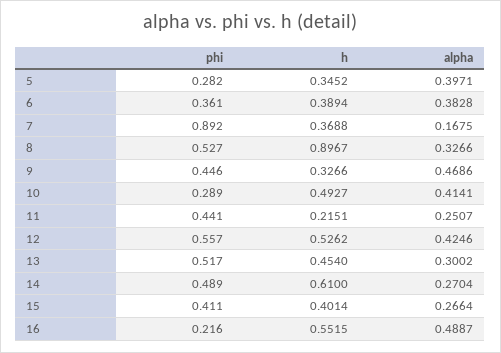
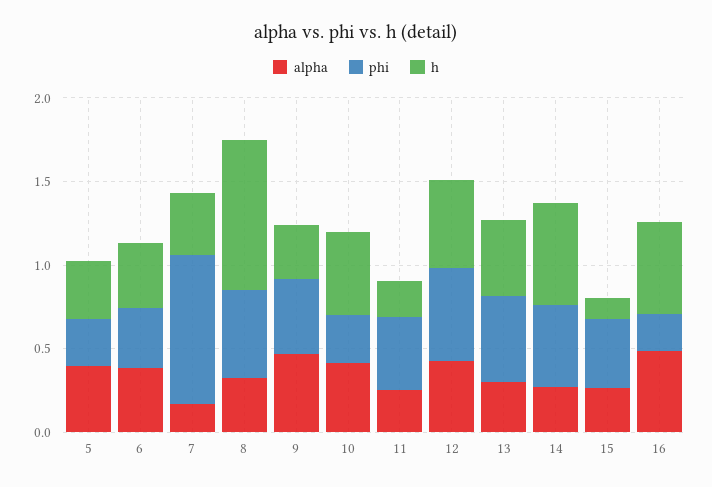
  {
    "phi": {
      "5": 0.282,
      "6": 0.361,
      "7": 0.892,
      "8": 0.527,
      "9": 0.446,
      "10": 0.289,
      "11": 0.441,
      "12": 0.557,
      "13": 0.517,
      "14": 0.489,
      "15": 0.411,
      "16": 0.216
    },
    "h": {
      "5": 0.3452,
      "6": 0.3894,
      "7": 0.3688,
      "8": 0.8967,
      "9": 0.3266,
      "10": 0.4927,
      "11": 0.2151,
      "12": 0.5262,
      "13": 0.454,
      "14": 0.61,
-     "15": 0.4014,
+     "15": 0.1,
      "16": 0.5515
    },
    "alpha": {
      "5": 0.3971,
      "6": 0.3828,
      "7": 0.1675,
      "8": 0.3266,
      "9": 0.4686,
      "10": 0.4141,
      "11": 0.2507,
      "12": 0.4246,
      "13": 0.3002,
      "14": 0.2704,
      "15": 0.2664,
      "16": 0.4887
    }
  }

